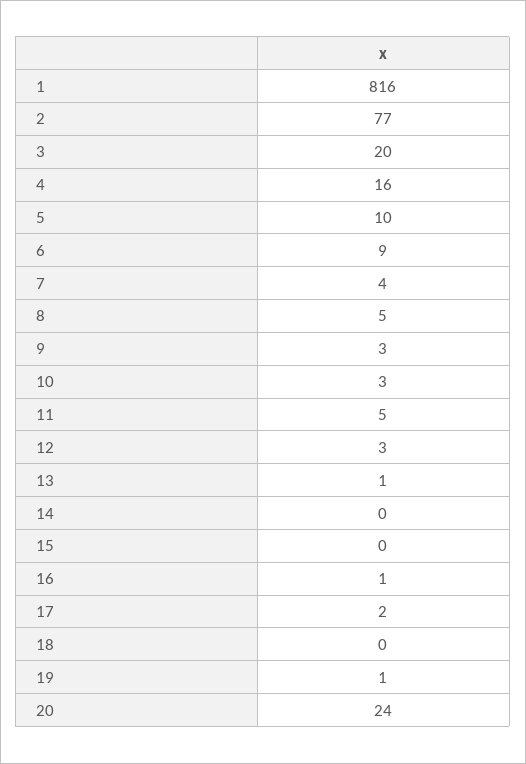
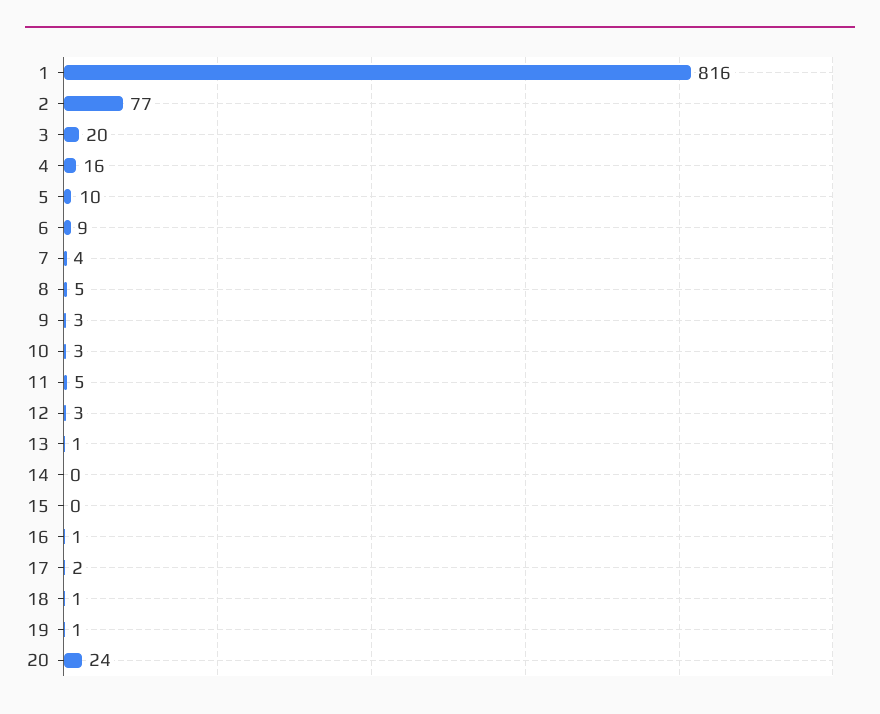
  {
    "1": 816,
    "2": 77,
    "3": 20,
    "4": 16,
    "5": 10,
    "6": 9,
    "7": 4,
    "8": 5,
    "9": 3,
    "10": 3,
    "11": 5,
    "12": 3,
    "13": 1,
    "14": 0,
    "15": 0,
    "16": 1,
    "17": 2,
-   "18": 0,
+   "18": 1,
    "19": 1,
    "20": 24
  }

